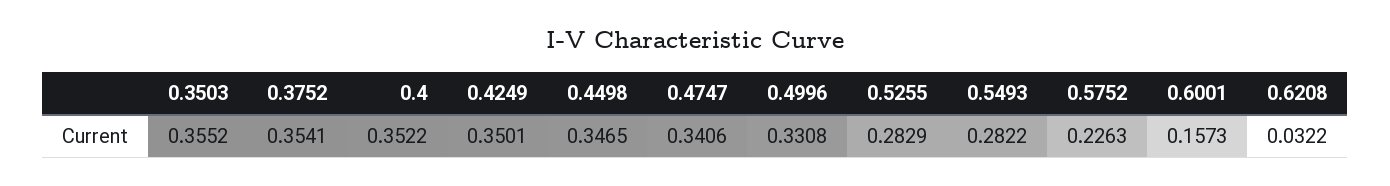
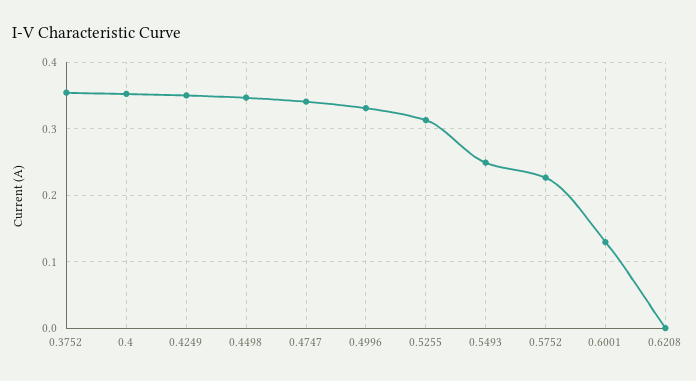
  {
-   "0.3503": 0.3552,
    "0.3752": 0.3541,
    "0.4": 0.3522,
    "0.4249": 0.3501,
    "0.4498": 0.3465,
    "0.4747": 0.3406,
    "0.4996": 0.3308,
-   "0.5255": 0.2829,
+   "0.5255": 0.31,
-   "0.5493": 0.2822,
+   "0.5493": 0.25,
    "0.5752": 0.2263,
-   "0.6001": 0.1573,
+   "0.6001": 0.13,
-   "0.6208": 0.0322
+   "0.6208": 0
  }

